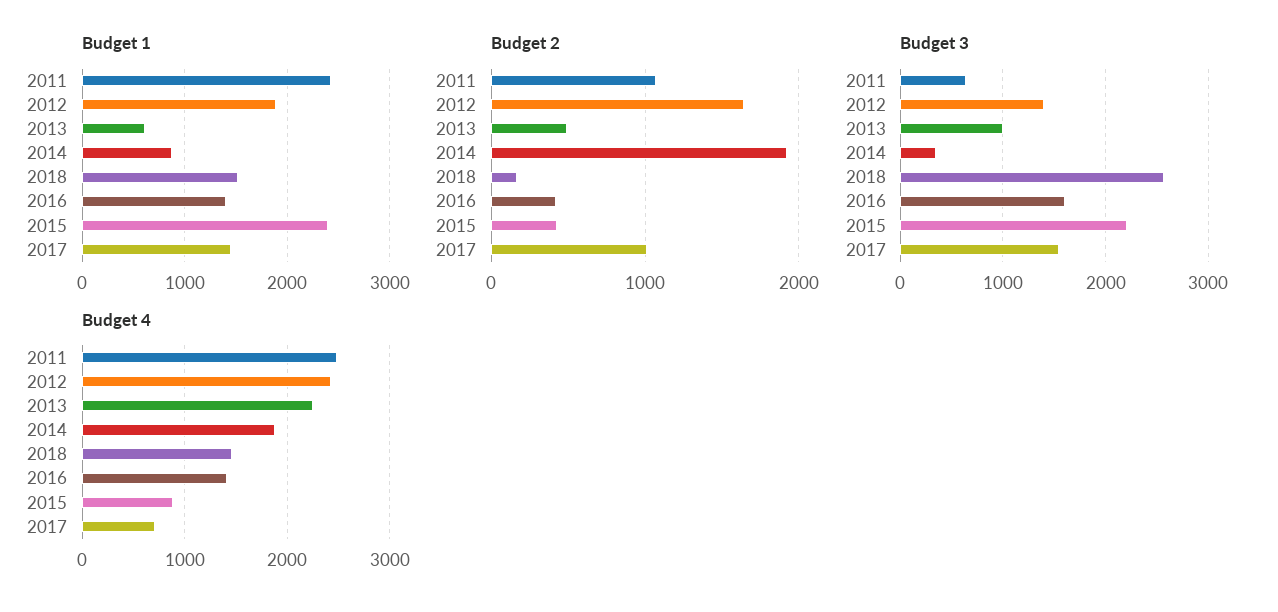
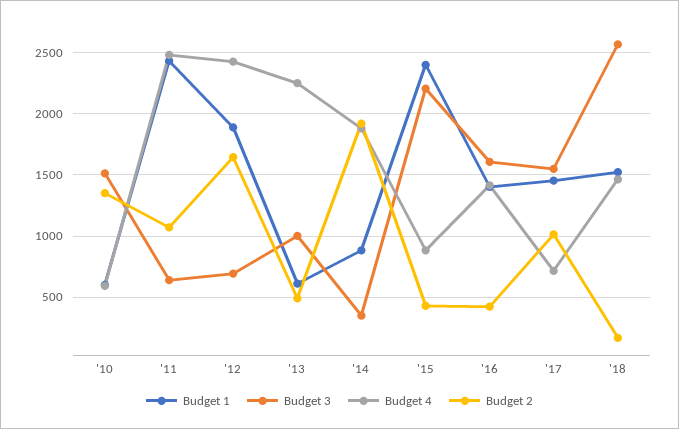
  {
    "Budget 1": {
      "2011": 2450,
      "2012": 1900,
      "2013": 600,
      "2014": 900,
      "2018": 1500,
      "2016": 1400,
      "2015": 2400,
-     "2017": 1450
+     "2017": 1450,
+     "'10": 600
    },
    "Budget 2": {
      "2011": 1050,
      "2012": 1650,
      "2013": 500,
      "2014": 1900,
      "2018": 150,
      "2016": 400,
      "2015": 450,
-     "2017": 1000
+     "2017": 1000,
+     "'10": 1350
    },
    "Budget 3": {
      "2011": 650,
-     "2012": 1400,
+     "2012": 700,
      "2013": 1000,
      "2014": 350,
      "2018": 2550,
      "2016": 1600,
      "2015": 2200,
-     "2017": 1550
+     "2017": 1550,
+     "'10": 1500
    },
    "Budget 4": {
      "2011": 2500,
      "2012": 2450,
      "2013": 2250,
      "2014": 1900,
      "2018": 1450,
      "2016": 1400,
      "2015": 900,
-     "2017": 700
+     "2017": 700,
+     "'10": 600
    }
  }

